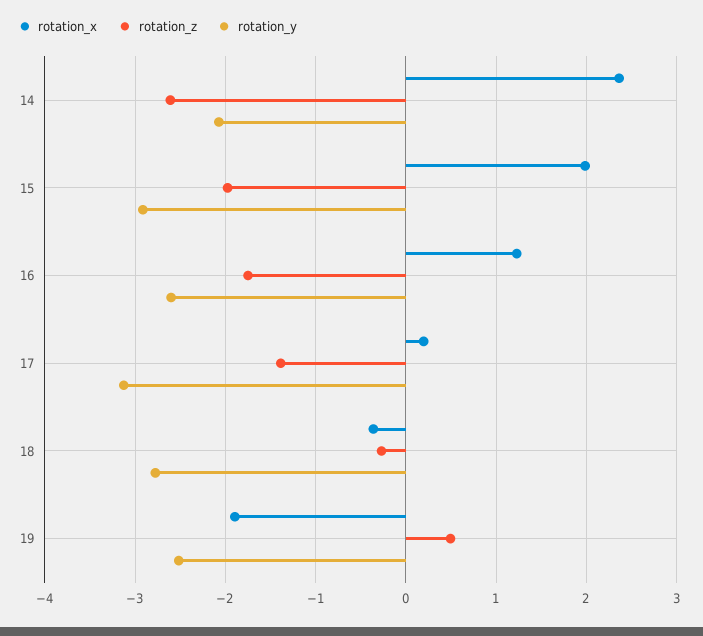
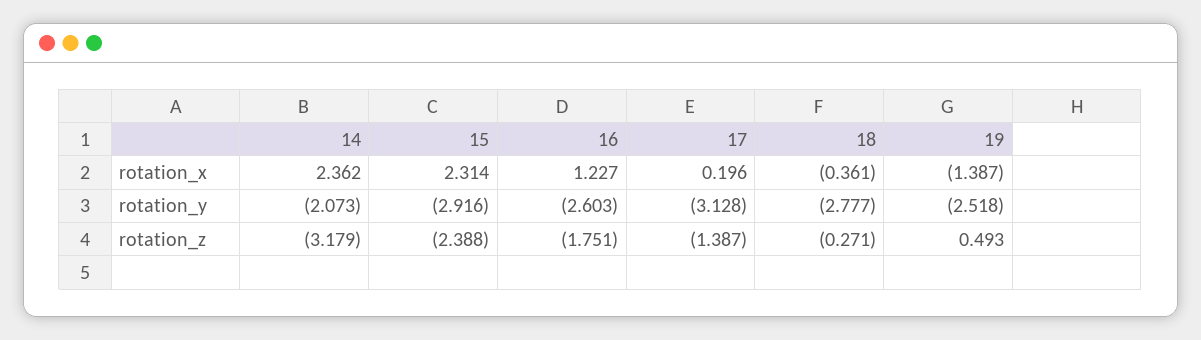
  {
    "rotation_x": {
      "14": 2.362,
-     "15": 2,
+     "15": 2.314,
      "16": 1.227,
      "17": 0.196,
      "18": -0.361,
-     "19": -1.9
+     "19": -1.387
    },
    "rotation_z": {
-     "14": -2.6,
+     "14": -3.179,
-     "15": -2,
+     "15": -2.388,
      "16": -1.751,
      "17": -1.387,
      "18": -0.271,
      "19": 0.493
    },
    "rotation_y": {
      "14": -2.073,
      "15": -2.916,
      "16": -2.603,
      "17": -3.128,
      "18": -2.777,
      "19": -2.518
    }
  }

